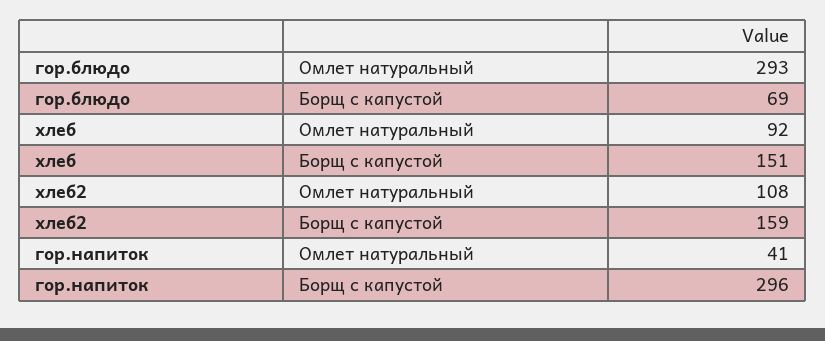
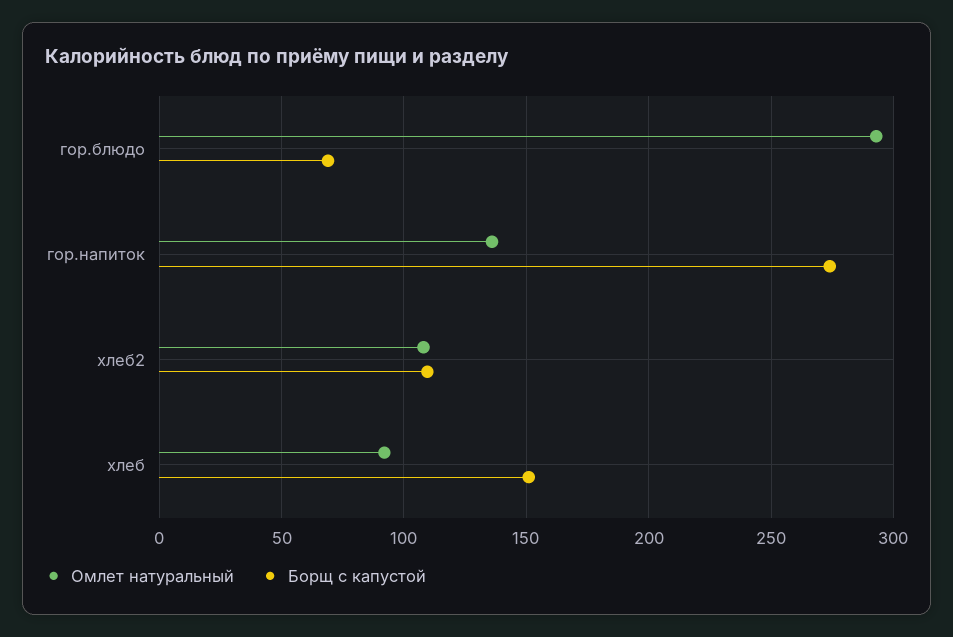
  {
    "Омлет натуральный": {
      "гор.блюдо": 293,
      "хлеб": 92,
      "хлеб2": 108,
-     "гор.напиток": 41
+     "гор.напиток": 135
    },
    "Борщ с капустой": {
      "гор.блюдо": 69,
      "хлеб": 151,
-     "хлеб2": 159,
+     "хлеб2": 110,
-     "гор.напиток": 296
+     "гор.напиток": 275
    }
  }

